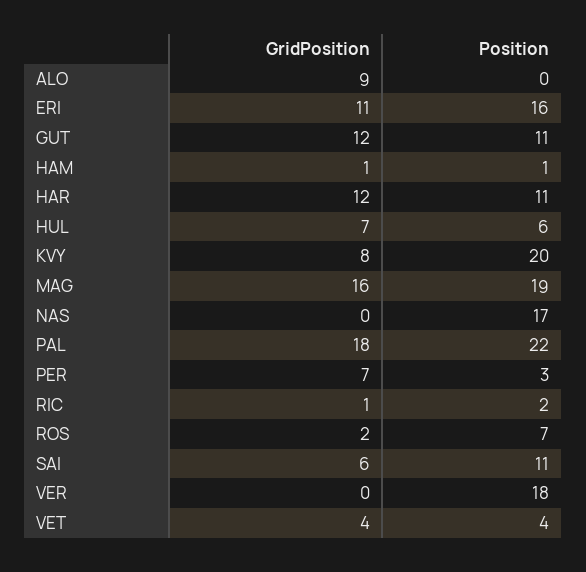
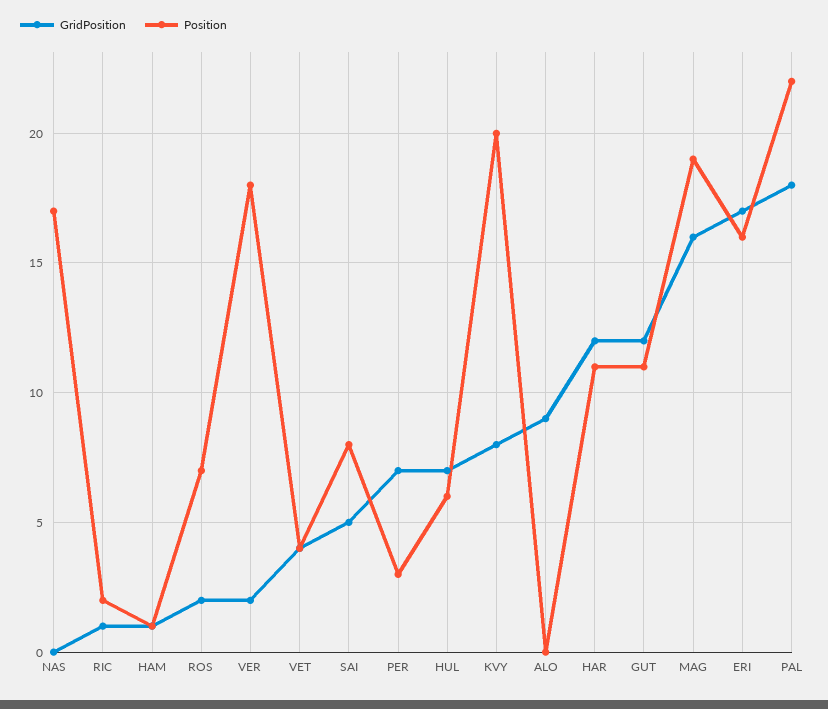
  {
    "GridPosition": {
      "ALO": 9,
-     "ERI": 11,
+     "ERI": 17,
      "GUT": 12,
      "HAM": 1,
      "HAR": 12,
      "HUL": 7,
      "KVY": 8,
      "MAG": 16,
      "NAS": 0,
      "PAL": 18,
      "PER": 7,
      "RIC": 1,
      "ROS": 2,
-     "SAI": 6,
+     "SAI": 5,
-     "VER": 0,
+     "VER": 2,
      "VET": 4
    },
    "Position": {
      "ALO": 0,
      "ERI": 16,
      "GUT": 11,
      "HAM": 1,
      "HAR": 11,
      "HUL": 6,
      "KVY": 20,
      "MAG": 19,
      "NAS": 17,
      "PAL": 22,
      "PER": 3,
      "RIC": 2,
      "ROS": 7,
-     "SAI": 11,
+     "SAI": 8,
      "VER": 18,
      "VET": 4
    }
  }

